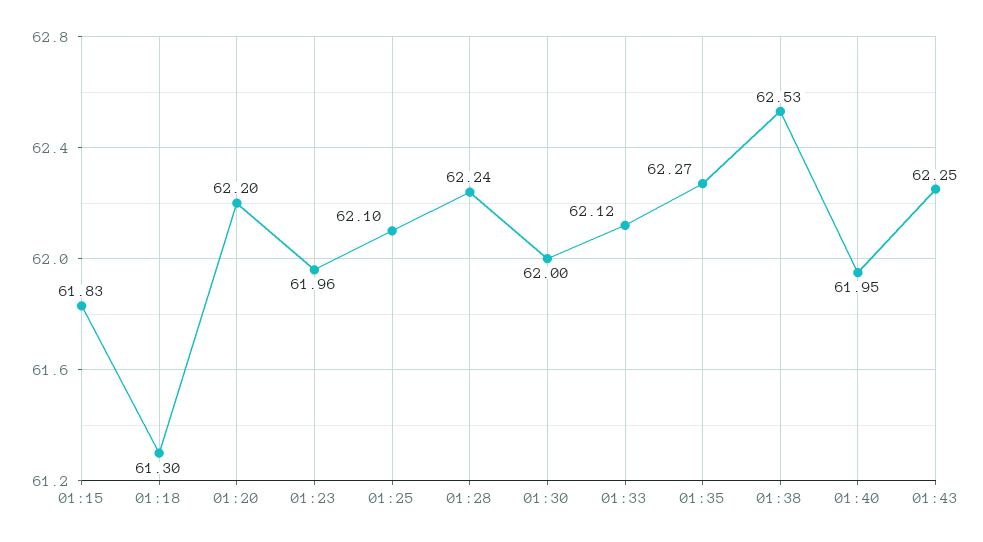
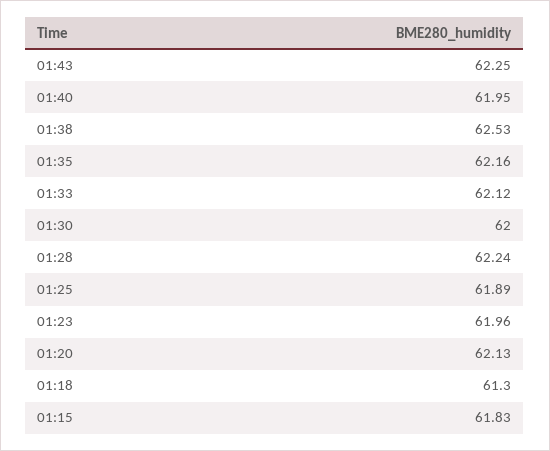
  {
    "01:15": 61.83,
    "01:18": 61.3,
-   "01:20": 62.2,
+   "01:20": 62.13,
    "01:23": 61.96,
-   "01:25": 62.1,
+   "01:25": 61.89,
    "01:28": 62.24,
    "01:30": 62,
    "01:33": 62.12,
-   "01:35": 62.27,
+   "01:35": 62.16,
    "01:38": 62.53,
    "01:40": 61.95,
    "01:43": 62.25
  }

